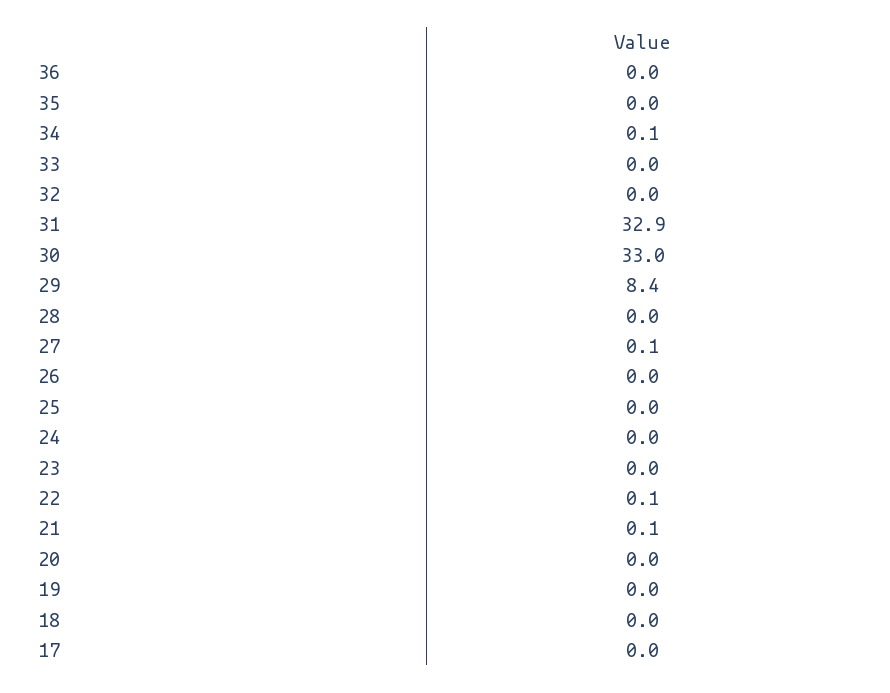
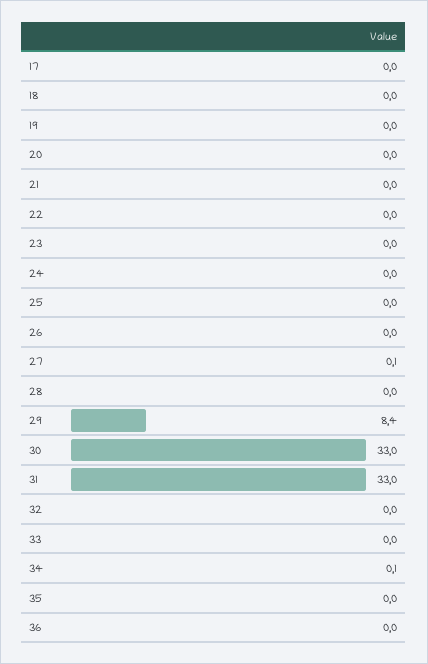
  {
    "36": 0,
    "35": 0,
    "34": 0.1,
    "33": 0,
    "32": 0,
-   "31": 32.9,
+   "31": 33,
    "30": 33,
    "29": 8.4,
    "28": 0,
    "27": 0.1,
    "26": 0,
    "25": 0,
    "24": 0,
    "23": 0,
-   "22": 0.1,
+   "22": 0,
-   "21": 0.1,
+   "21": 0,
    "20": 0,
    "19": 0,
    "18": 0,
    "17": 0
  }

